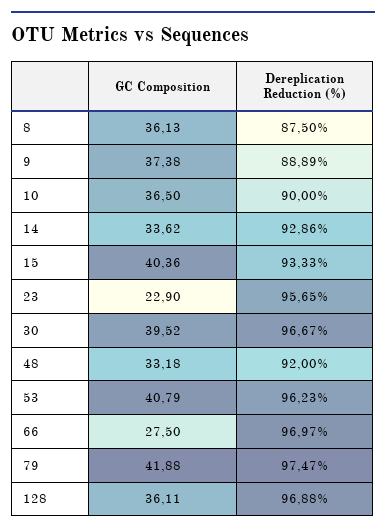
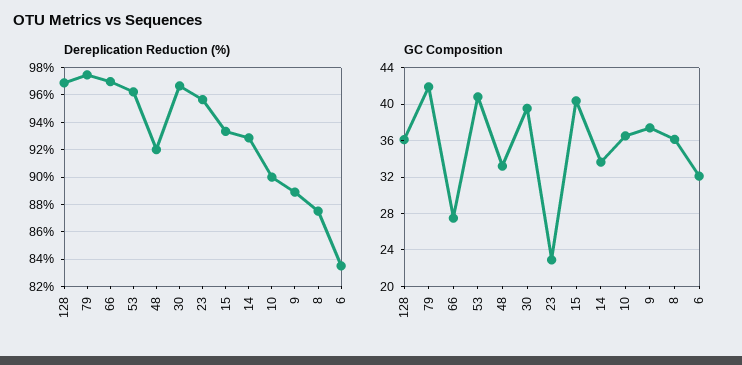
  {
    "GC Composition": {
      "8": 36.13,
      "9": 37.38,
      "10": 36.5,
      "14": 33.62,
      "15": 40.36,
      "23": 22.9,
      "30": 39.52,
      "48": 33.18,
      "53": 40.79,
      "66": 27.5,
      "79": 41.88,
-     "128": 36.11
+     "128": 36.11,
+     "6": 32
    },
    "Dereplication Reduction (%)": {
      "8": 87.5,
      "9": 88.89,
      "10": 90,
      "14": 92.86,
      "15": 93.33,
      "23": 95.65,
      "30": 96.67,
      "48": 92,
      "53": 96.23,
      "66": 96.97,
      "79": 97.47,
-     "128": 96.88
+     "128": 96.88,
+     "6": 83.5
    }
  }

